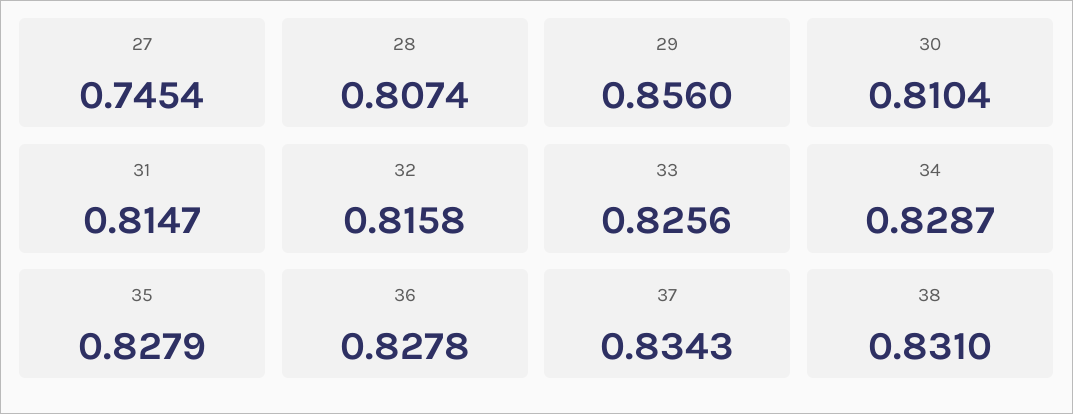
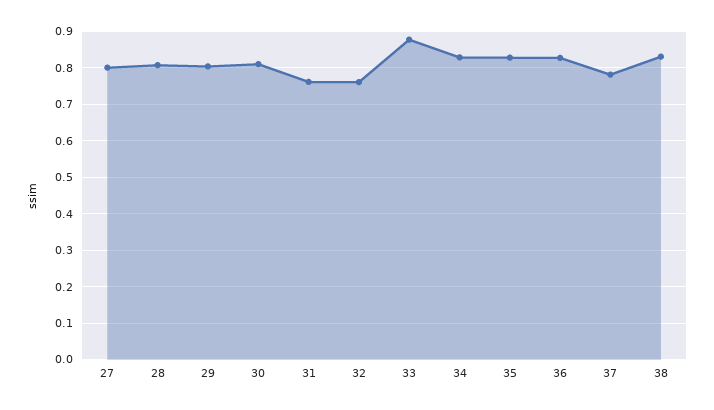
  {
-   "27": 0.7454,
+   "27": 0.8,
    "28": 0.8074,
-   "29": 0.856,
+   "29": 0.8,
    "30": 0.8104,
-   "31": 0.8147,
+   "31": 0.76,
-   "32": 0.8158,
+   "32": 0.76,
-   "33": 0.8256,
+   "33": 0.88,
    "34": 0.8287,
    "35": 0.8279,
    "36": 0.8278,
-   "37": 0.8343,
+   "37": 0.78,
    "38": 0.831
  }

